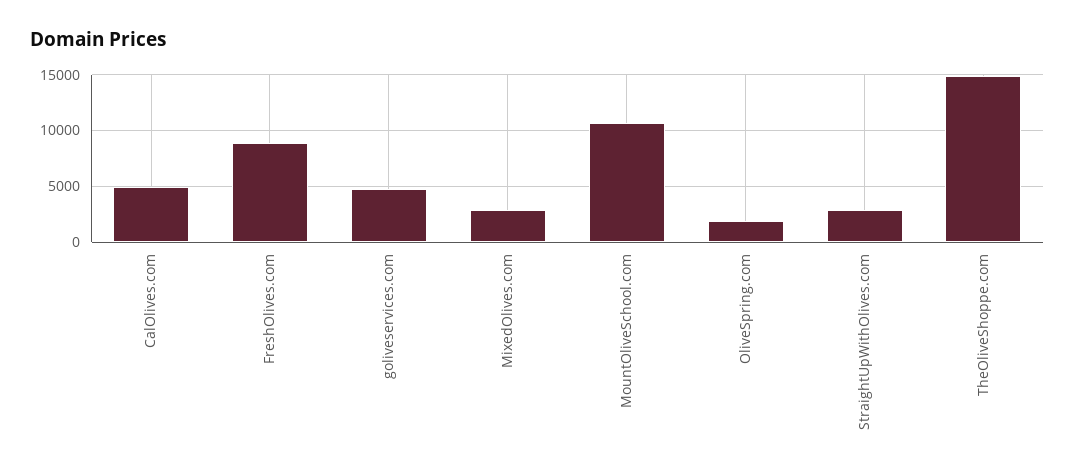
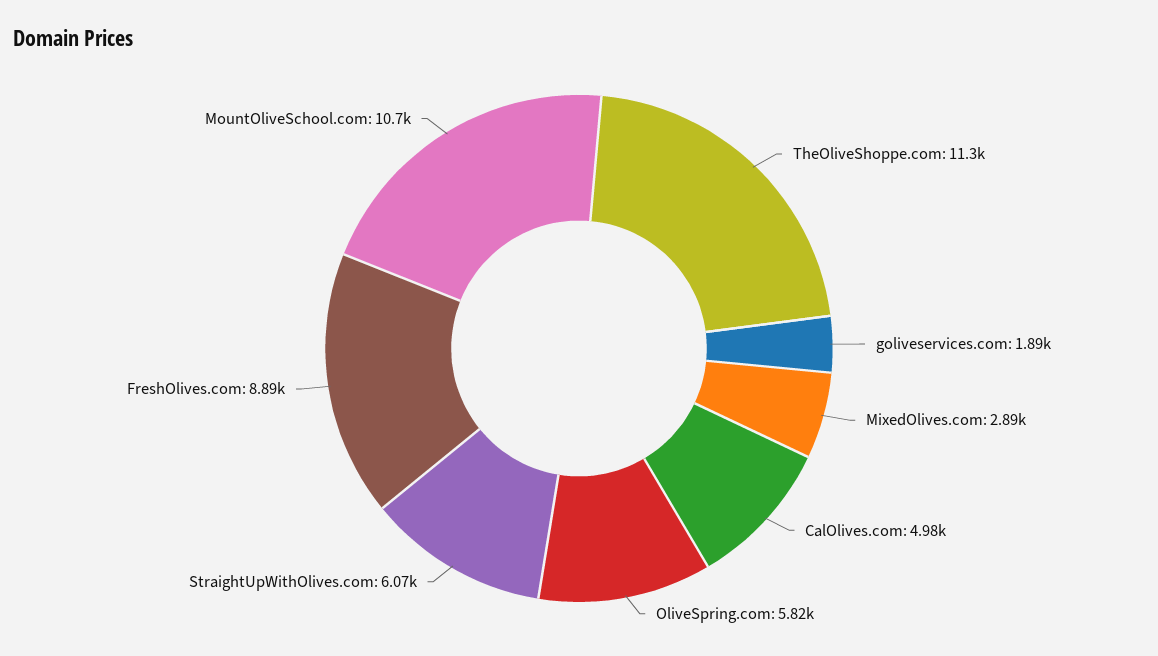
  {
    "CalOlives.com": 4980,
    "FreshOlives.com": 8890,
-   "goliveservices.com": 5000,
+   "goliveservices.com": 1890,
    "MixedOlives.com": 2890,
    "MountOliveSchool.com": 10700,
-   "OliveSpring.com": 2000,
+   "OliveSpring.com": 5820,
-   "StraightUpWithOlives.com": 3000,
+   "StraightUpWithOlives.com": 6070,
-   "TheOliveShoppe.com": 15000
+   "TheOliveShoppe.com": 11300
  }

